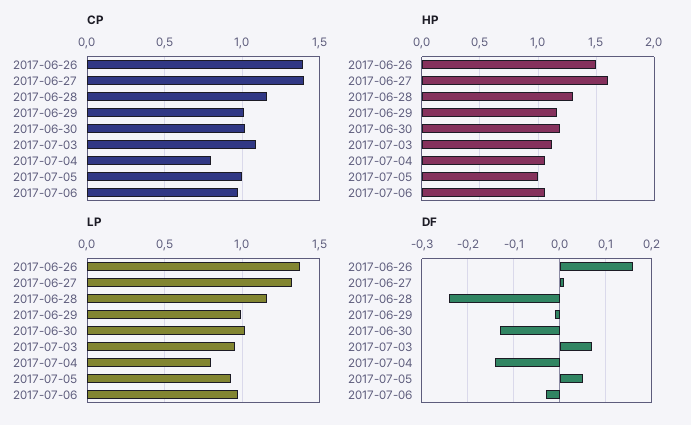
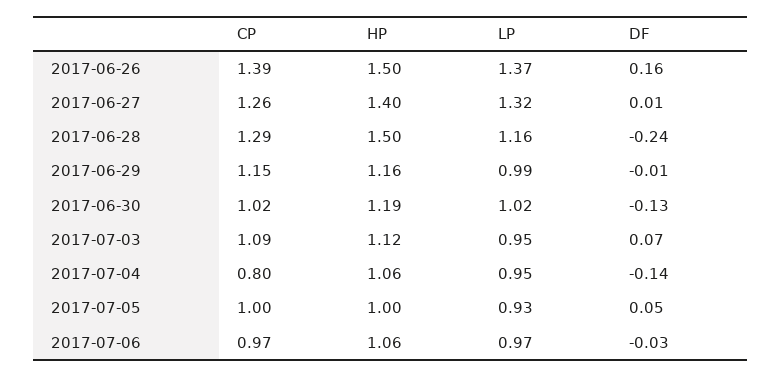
  {
    "CP": {
      "2017-06-26": 1.39,
-     "2017-06-27": 1.4,
+     "2017-06-27": 1.26,
-     "2017-06-28": 1.15,
+     "2017-06-28": 1.29,
-     "2017-06-29": 1,
+     "2017-06-29": 1.15,
      "2017-06-30": 1.02,
      "2017-07-03": 1.09,
      "2017-07-04": 0.8,
      "2017-07-05": 1,
      "2017-07-06": 0.97
    },
    "HP": {
      "2017-06-26": 1.5,
-     "2017-06-27": 1.6,
+     "2017-06-27": 1.4,
-     "2017-06-28": 1.3,
+     "2017-06-28": 1.5,
      "2017-06-29": 1.16,
      "2017-06-30": 1.19,
      "2017-07-03": 1.12,
      "2017-07-04": 1.06,
      "2017-07-05": 1,
      "2017-07-06": 1.06
    },
    "LP": {
      "2017-06-26": 1.37,
      "2017-06-27": 1.32,
      "2017-06-28": 1.16,
      "2017-06-29": 0.99,
      "2017-06-30": 1.02,
      "2017-07-03": 0.95,
-     "2017-07-04": 0.8,
+     "2017-07-04": 0.95,
      "2017-07-05": 0.93,
      "2017-07-06": 0.97
    },
    "DF": {
      "2017-06-26": 0.16,
      "2017-06-27": 0.01,
      "2017-06-28": -0.24,
      "2017-06-29": -0.01,
      "2017-06-30": -0.13,
      "2017-07-03": 0.07,
      "2017-07-04": -0.14,
      "2017-07-05": 0.05,
      "2017-07-06": -0.03
    }
  }

